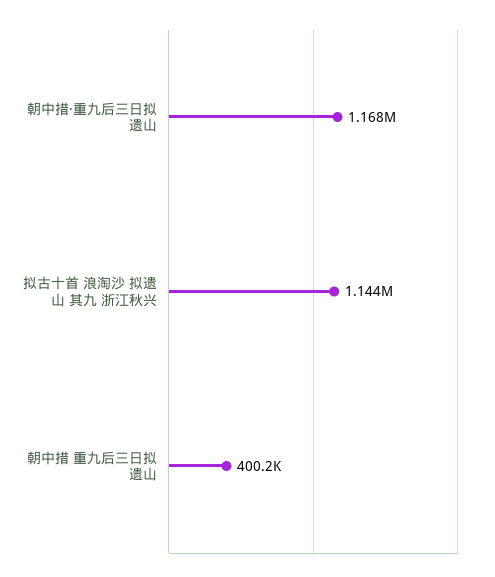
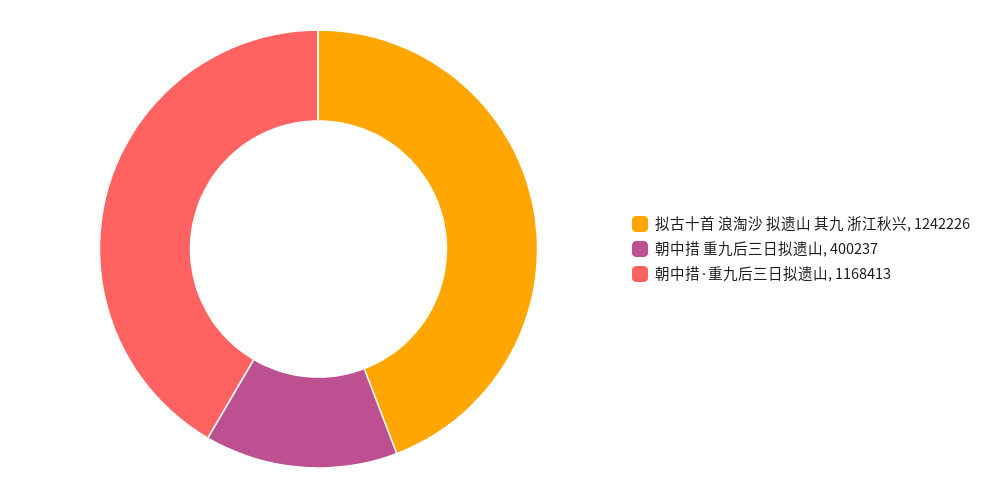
  {
    "朝中措·重九后三日拟遗山": 1168413,
-   "拟古十首 浪淘沙 拟遗山 其九 浙江秋兴": 1144000,
+   "拟古十首 浪淘沙 拟遗山 其九 浙江秋兴": 1242226,
    "朝中措 重九后三日拟遗山": 400237
  }

